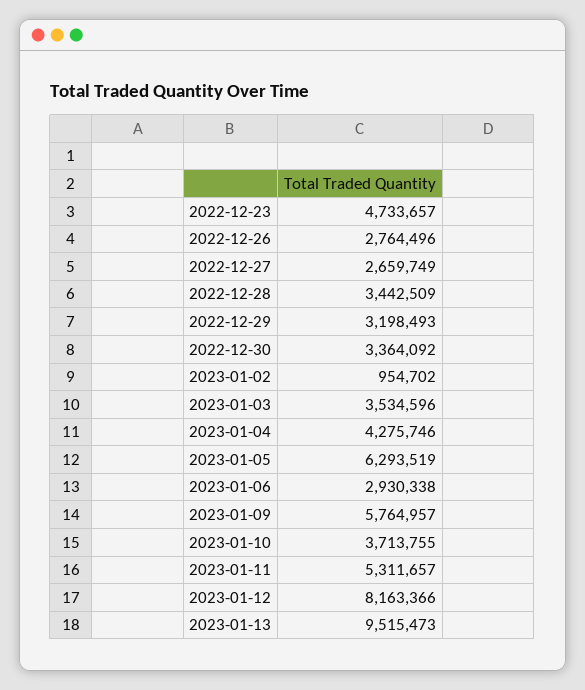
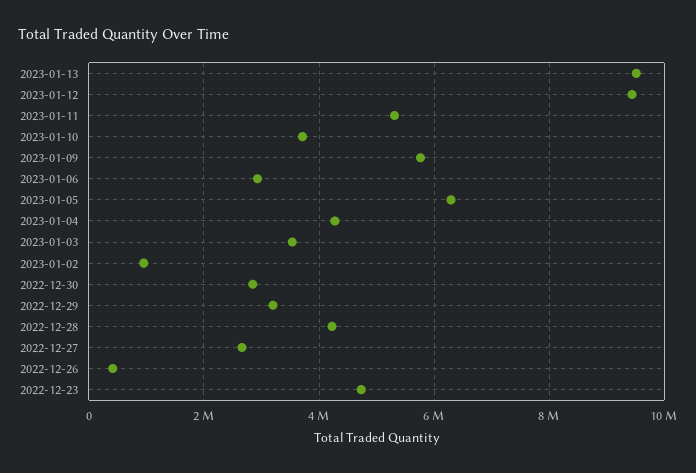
  {
    "2022-12-23": 4733657,
-   "2022-12-26": 2764496,
+   "2022-12-26": 400000,
    "2022-12-27": 2659749,
-   "2022-12-28": 3442509,
+   "2022-12-28": 4200000,
    "2022-12-29": 3198493,
-   "2022-12-30": 3364092,
+   "2022-12-30": 2800000,
    "2023-01-02": 954702,
    "2023-01-03": 3534596,
    "2023-01-04": 4275746,
    "2023-01-05": 6293519,
    "2023-01-06": 2930338,
    "2023-01-09": 5764957,
    "2023-01-10": 3713755,
    "2023-01-11": 5311657,
-   "2023-01-12": 8163366,
+   "2023-01-12": 9400000,
    "2023-01-13": 9515473
  }

